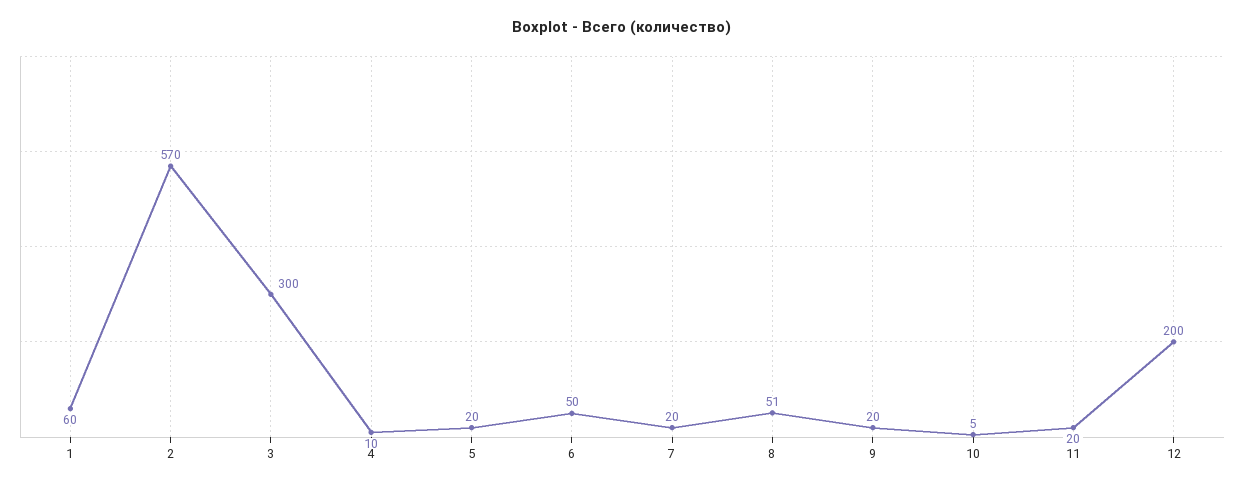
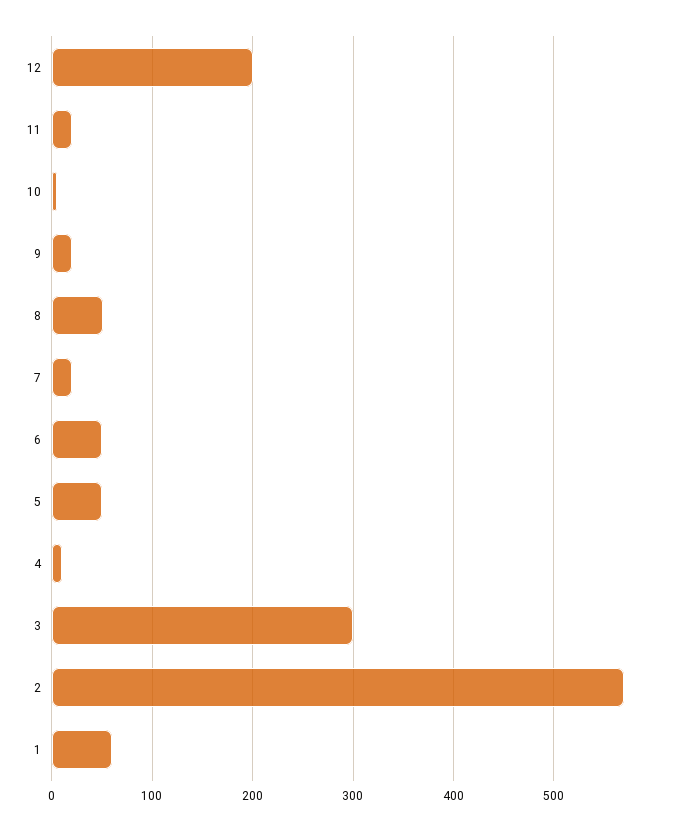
  {
    "1": 60,
    "2": 570,
    "3": 300,
    "4": 10,
-   "5": 20,
+   "5": 50,
    "6": 50,
    "7": 20,
    "8": 51,
    "9": 20,
    "10": 5,
    "11": 20,
    "12": 200
  }

